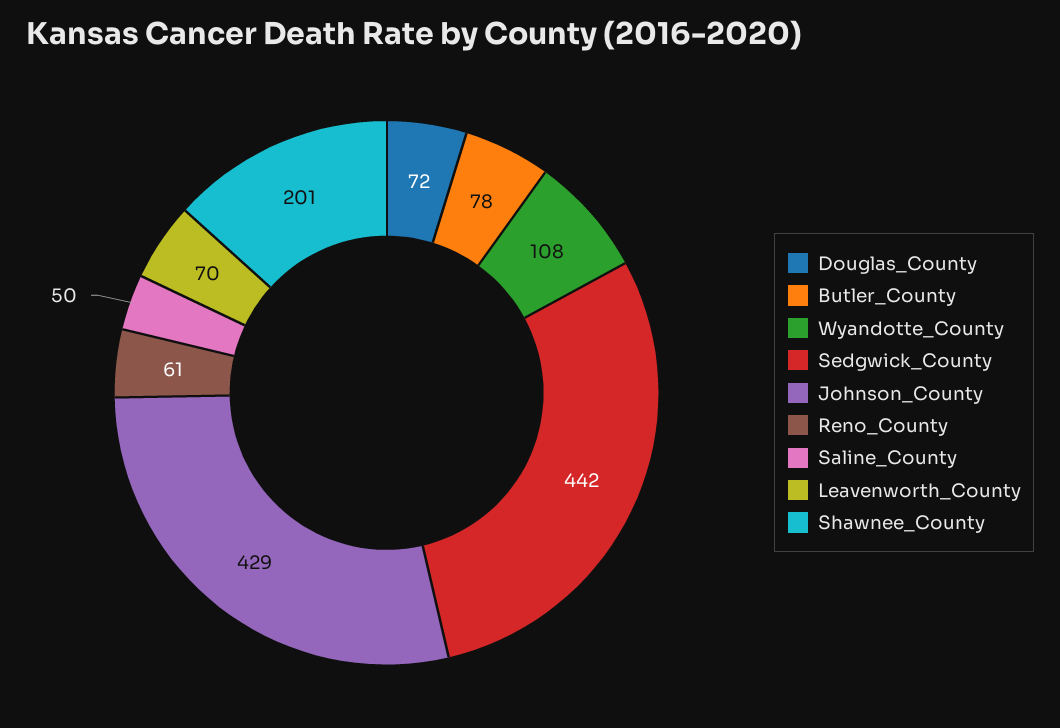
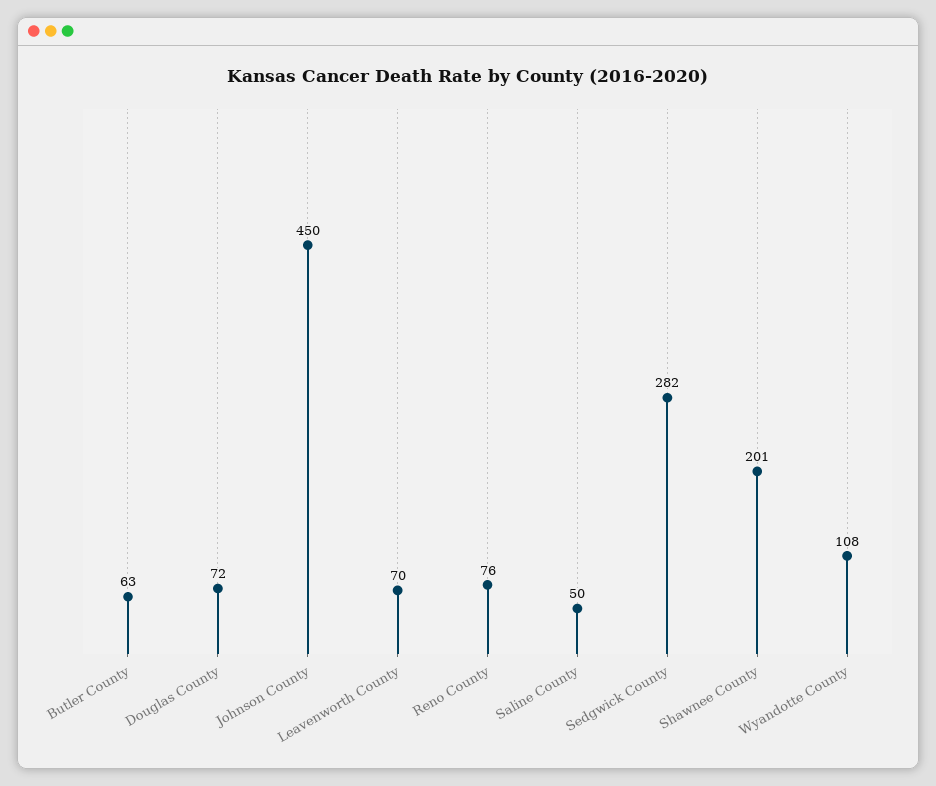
  {
    "Douglas_County": 72,
-   "Butler_County": 78,
+   "Butler_County": 63,
    "Wyandotte_County": 108,
-   "Sedgwick_County": 442,
+   "Sedgwick_County": 282,
-   "Johnson_County": 429,
+   "Johnson_County": 450,
-   "Reno_County": 61,
+   "Reno_County": 76,
    "Saline_County": 50,
    "Leavenworth_County": 70,
    "Shawnee_County": 201
  }

